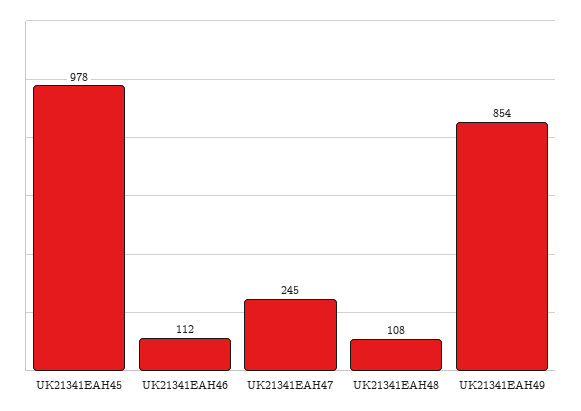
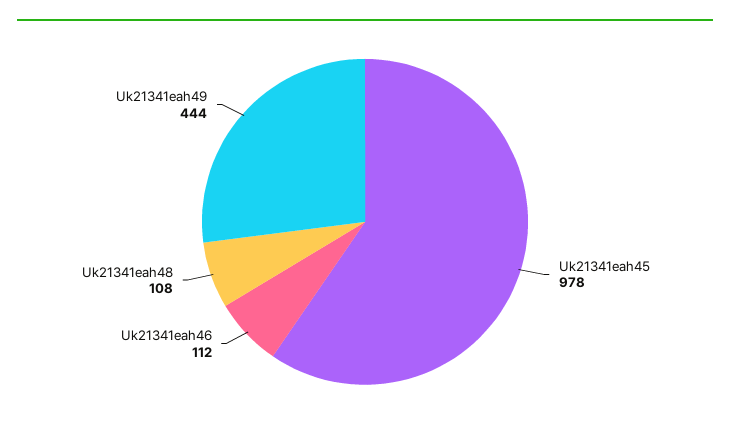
  {
    "UK21341EAH45": 978,
    "UK21341EAH46": 112,
-   "UK21341EAH47": 245,
    "UK21341EAH48": 108,
-   "UK21341EAH49": 854
+   "UK21341EAH49": 444
  }

